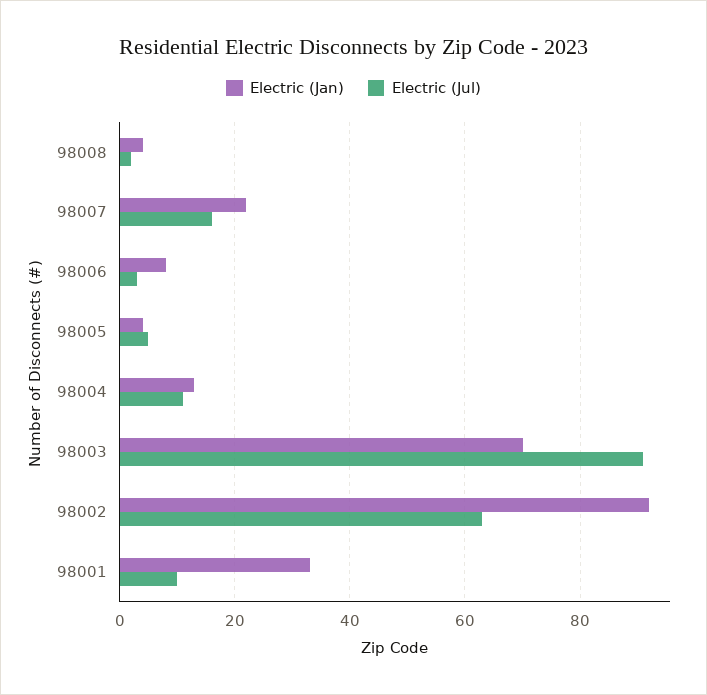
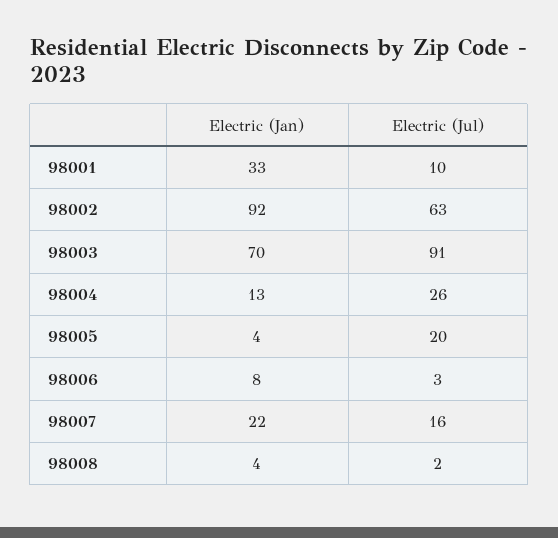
  {
    "Electric (Jan)": {
      "98008": 4,
      "98007": 22,
      "98006": 8,
      "98005": 4,
      "98004": 13,
      "98003": 70,
      "98002": 92,
      "98001": 33
    },
    "Electric (Jul)": {
      "98008": 2,
      "98007": 16,
      "98006": 3,
-     "98005": 5,
+     "98005": 20,
-     "98004": 10,
+     "98004": 26,
      "98003": 91,
      "98002": 63,
      "98001": 10
    }
  }

